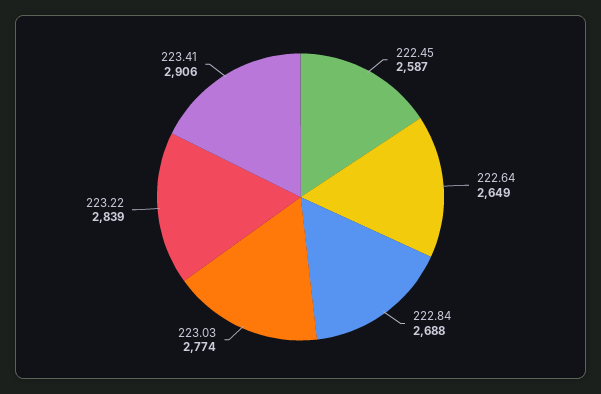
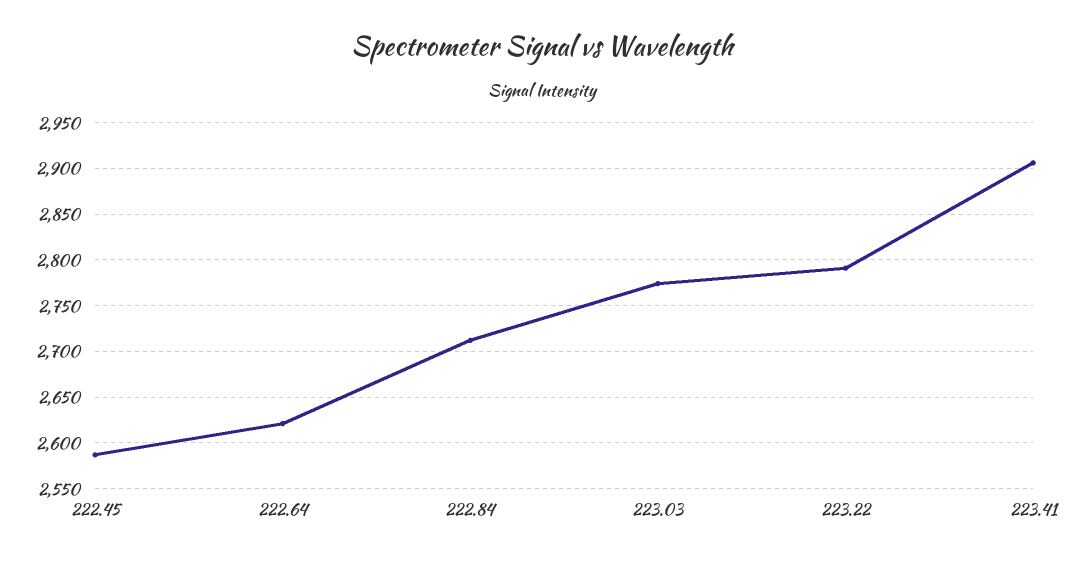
  {
    "222.45": 2587,
-   "222.64": 2649,
+   "222.64": 2620,
-   "222.84": 2688,
+   "222.84": 2710,
    "223.03": 2774,
-   "223.22": 2839,
+   "223.22": 2790,
    "223.41": 2906
  }

